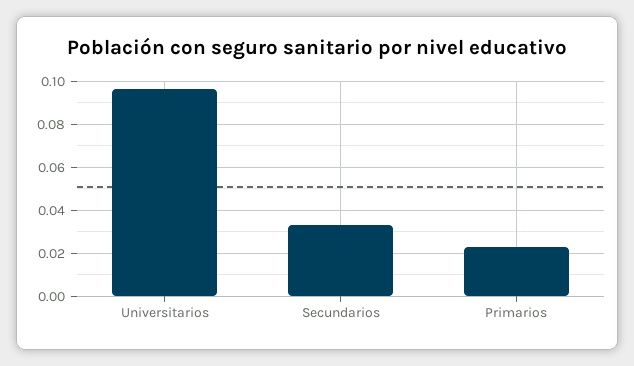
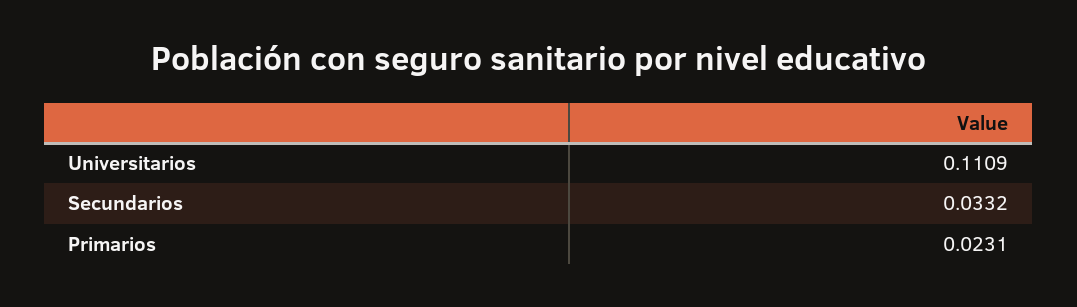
  {
-   "Universitarios": 0.095,
+   "Universitarios": 0.1109,
    "Secundarios": 0.0332,
    "Primarios": 0.0231
  }

